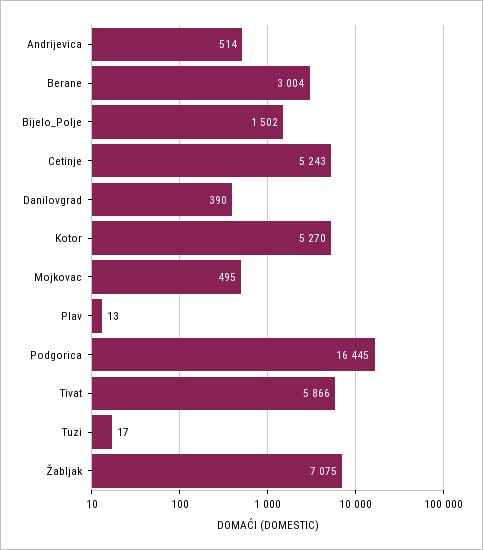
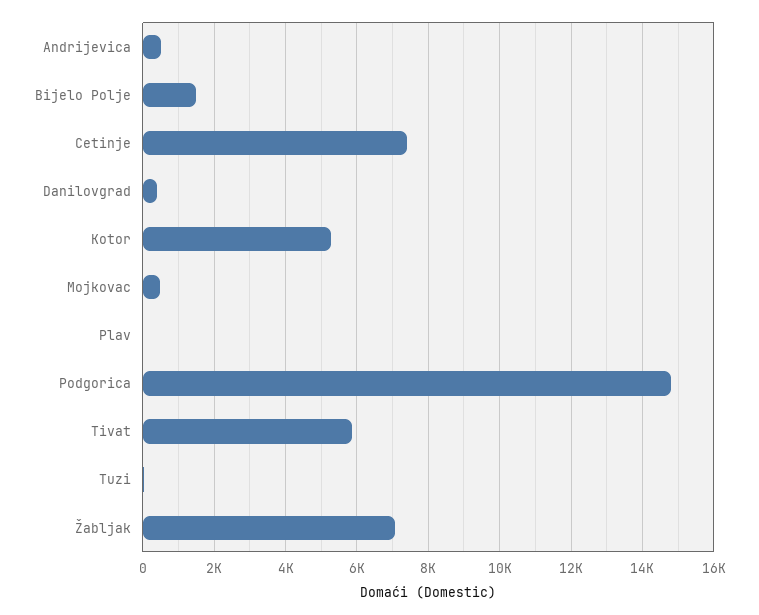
  {
    "Andrijevica": 514,
-   "Berane": 3004,
    "Bijelo_Polje": 1502,
-   "Cetinje": 5243,
+   "Cetinje": 7400,
    "Danilovgrad": 390,
    "Kotor": 5270,
    "Mojkovac": 495,
    "Plav": 13,
-   "Podgorica": 16445,
+   "Podgorica": 14800,
    "Tivat": 5866,
    "Tuzi": 17,
    "Žabljak": 7075
  }

